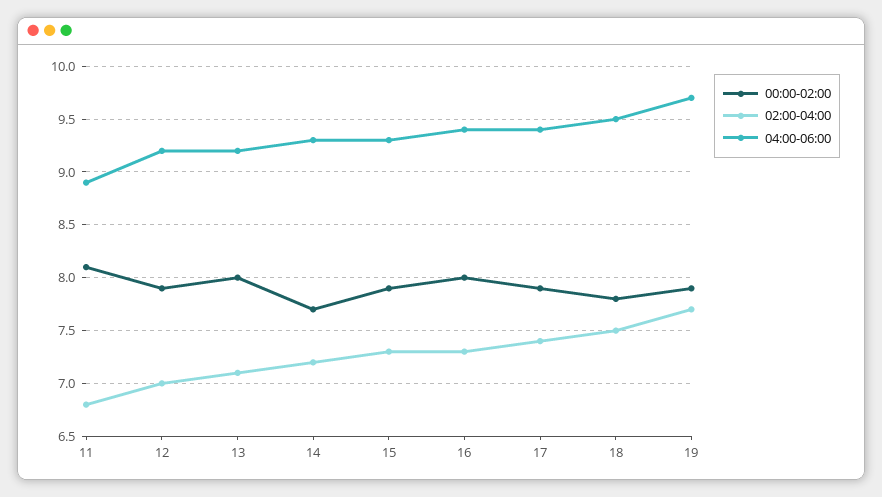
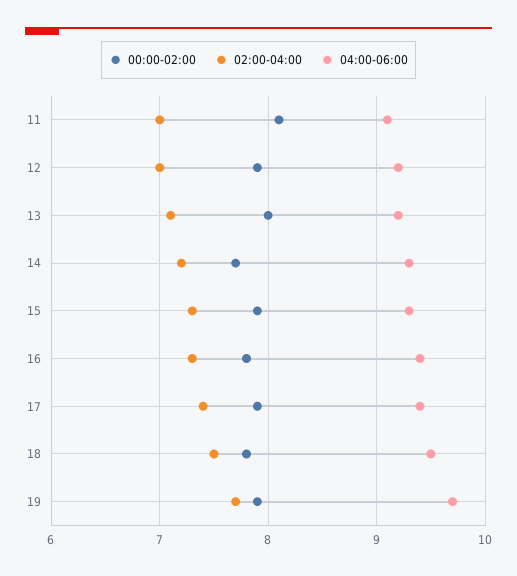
  {
    "00:00-02:00": {
      "11": 8.1,
      "12": 7.9,
      "13": 8,
      "14": 7.7,
      "15": 7.9,
-     "16": 8,
+     "16": 7.8,
      "17": 7.9,
      "18": 7.8,
      "19": 7.9
    },
    "02:00-04:00": {
-     "11": 6.8,
+     "11": 7,
      "12": 7,
      "13": 7.1,
      "14": 7.2,
      "15": 7.3,
      "16": 7.3,
      "17": 7.4,
      "18": 7.5,
      "19": 7.7
    },
    "04:00-06:00": {
-     "11": 8.9,
+     "11": 9.1,
      "12": 9.2,
      "13": 9.2,
      "14": 9.3,
      "15": 9.3,
      "16": 9.4,
      "17": 9.4,
      "18": 9.5,
      "19": 9.7
    }
  }

